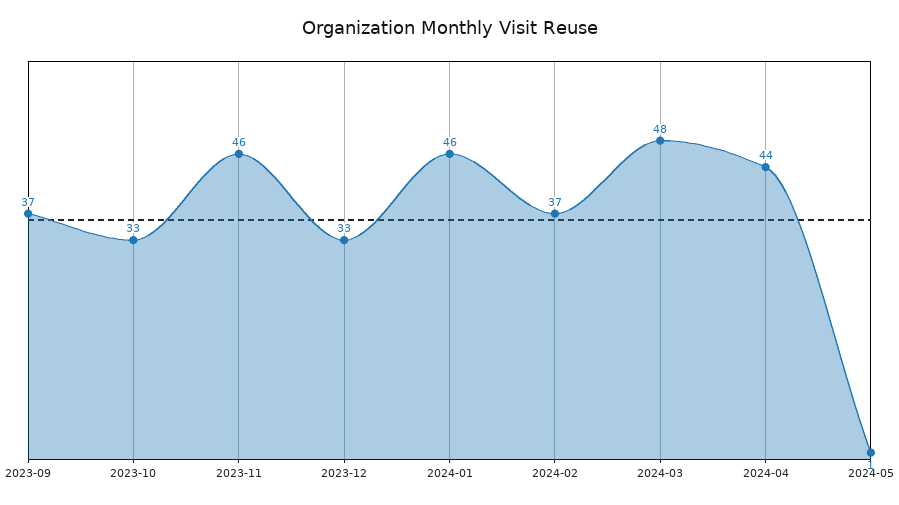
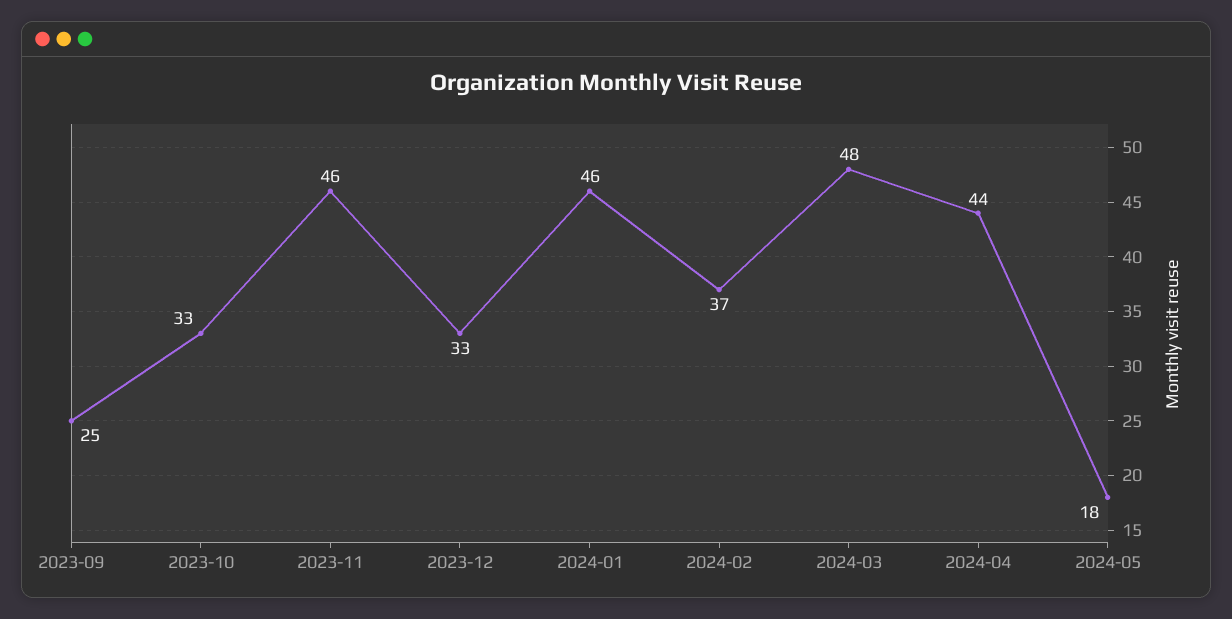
  {
-   "2023-09": 37,
+   "2023-09": 25,
    "2023-10": 33,
    "2023-11": 46,
    "2023-12": 33,
    "2024-01": 46,
    "2024-02": 37,
    "2024-03": 48,
    "2024-04": 44,
-   "2024-05": 1
+   "2024-05": 18
  }

